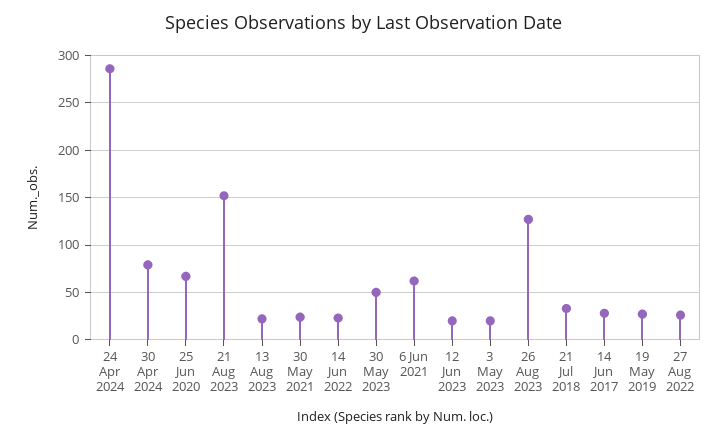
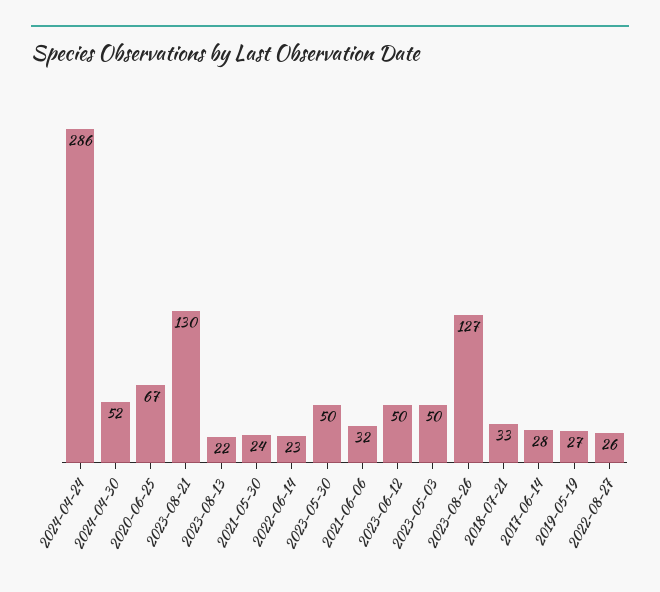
  {
    "24 Apr 2024": 286,
-   "30 Apr 2024": 80,
+   "30 Apr 2024": 52,
    "25 Jun 2020": 67,
-   "21 Aug 2023": 150,
+   "21 Aug 2023": 130,
    "13 Aug 2023": 22,
    "30 May 2021": 24,
    "14 Jun 2022": 23,
    "30 May 2023": 50,
-   "6 Jun 2021": 60,
+   "6 Jun 2021": 32,
-   "12 Jun 2023": 20,
+   "12 Jun 2023": 50,
-   "3 May 2023": 20,
+   "3 May 2023": 50,
    "26 Aug 2023": 127,
    "21 Jul 2018": 33,
    "14 Jun 2017": 28,
    "19 May 2019": 27,
    "27 Aug 2022": 26
  }

